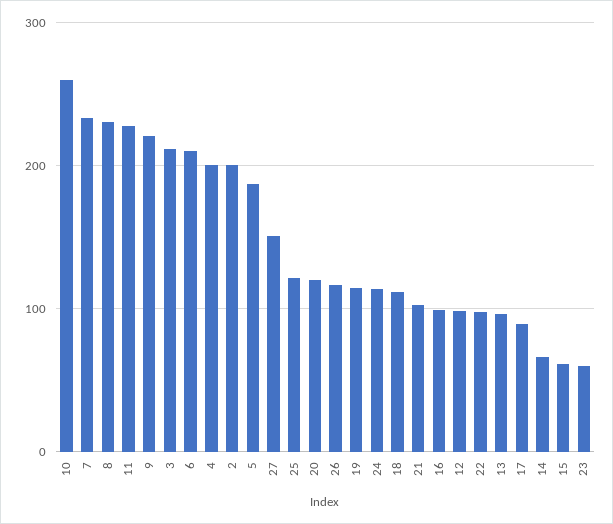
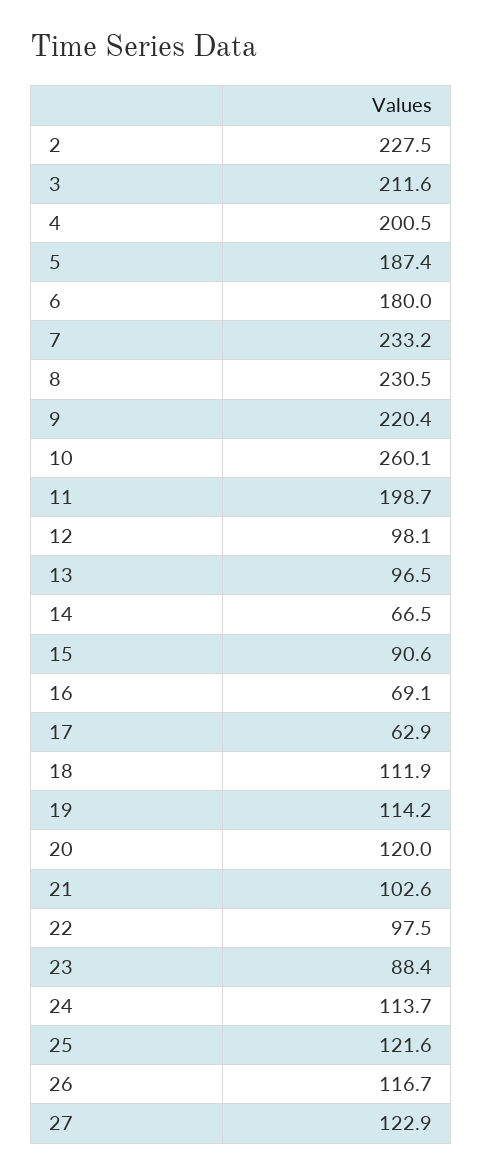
  {
    "10": 260.1,
    "7": 233.2,
    "8": 230.5,
-   "11": 230,
+   "11": 198.7,
    "9": 220.4,
    "3": 211.6,
-   "6": 210,
+   "6": 180,
    "4": 200.5,
-   "2": 200,
+   "2": 227.5,
    "5": 187.4,
-   "27": 150,
+   "27": 122.9,
    "25": 121.6,
    "20": 120,
    "26": 116.7,
    "19": 114.2,
    "24": 113.7,
    "18": 111.9,
    "21": 102.6,
-   "16": 100,
+   "16": 69.1,
    "12": 98.1,
    "22": 97.5,
    "13": 96.5,
-   "17": 90,
+   "17": 62.9,
    "14": 66.5,
-   "15": 60,
+   "15": 90.6,
-   "23": 60
+   "23": 88.4
  }

